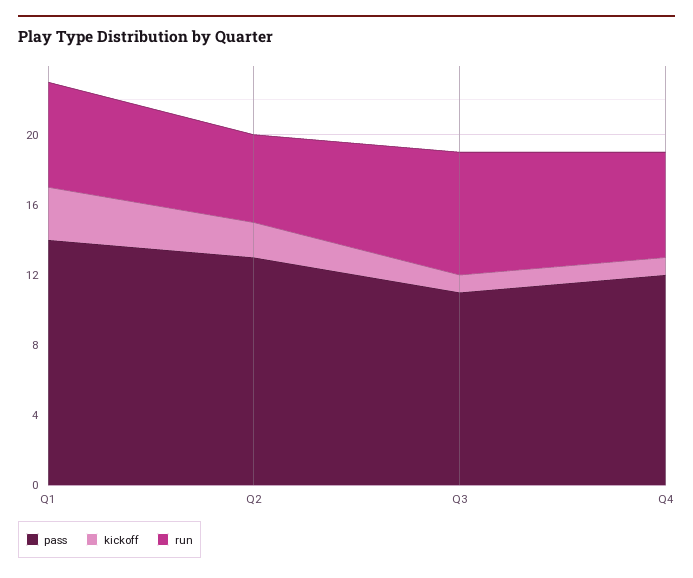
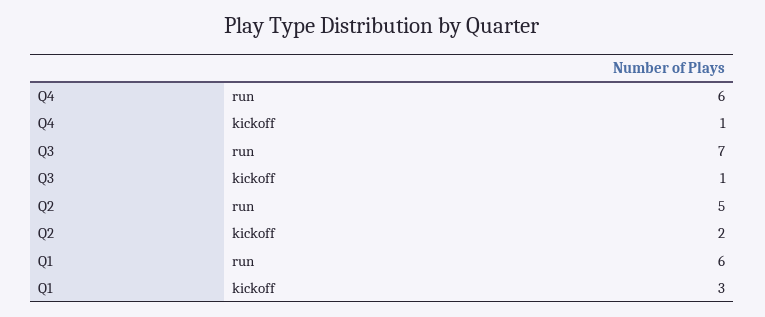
  {
-   "pass": {
-     "Q1": 14,
-     "Q2": 13,
-     "Q3": 11,
-     "Q4": 12
-   },
    "kickoff": {
      "Q1": 3,
      "Q2": 2,
      "Q3": 1,
      "Q4": 1
    },
    "run": {
      "Q1": 6,
      "Q2": 5,
      "Q3": 7,
      "Q4": 6
    }
  }

